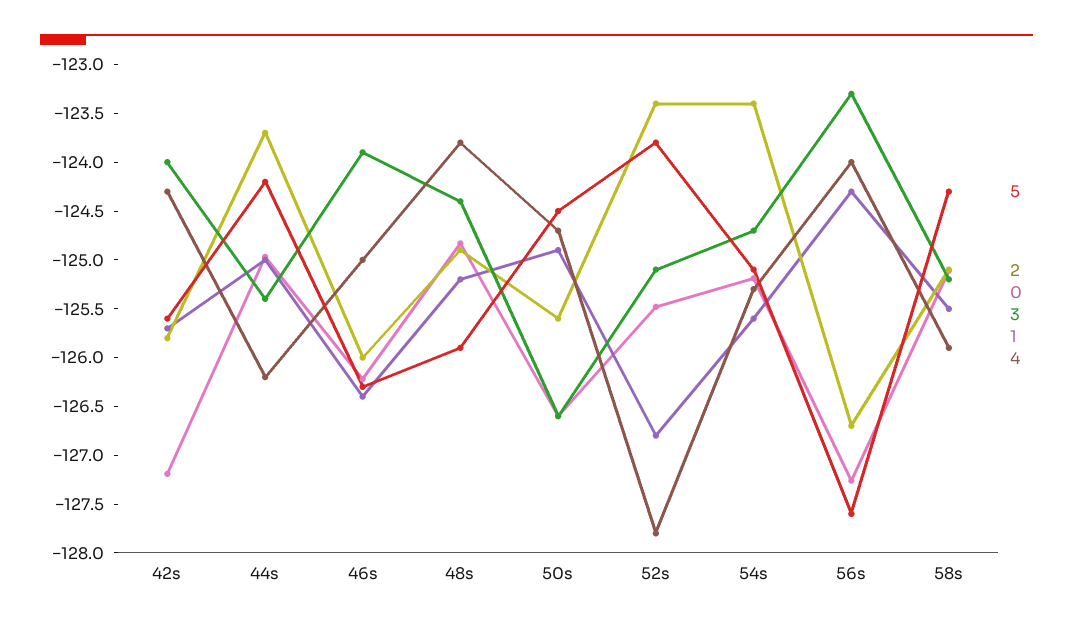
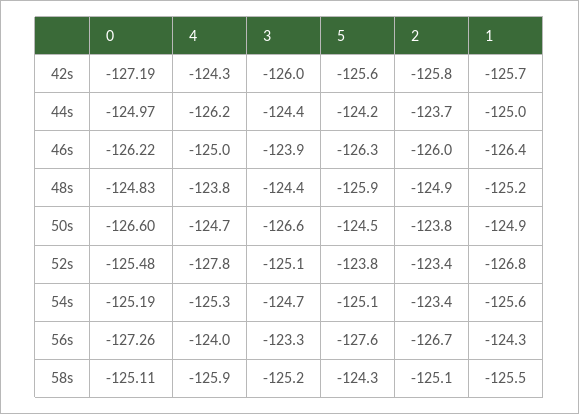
  {
    "5": {
      "42s": -125.6,
      "44s": -124.2,
      "46s": -126.3,
      "48s": -125.9,
      "50s": -124.5,
      "52s": -123.8,
      "54s": -125.1,
      "56s": -127.6,
      "58s": -124.3
    },
    "2": {
      "42s": -125.8,
      "44s": -123.7,
      "46s": -126,
      "48s": -124.9,
-     "50s": -125.6,
+     "50s": -123.8,
      "52s": -123.4,
      "54s": -123.4,
      "56s": -126.7,
      "58s": -125.1
    },
    "0": {
      "42s": -127.19,
      "44s": -124.97,
      "46s": -126.22,
      "48s": -124.83,
      "50s": -126.6,
      "52s": -125.48,
      "54s": -125.19,
      "56s": -127.26,
      "58s": -125.11
    },
    "3": {
-     "42s": -124,
+     "42s": -126,
-     "44s": -125.4,
+     "44s": -124.4,
      "46s": -123.9,
      "48s": -124.4,
      "50s": -126.6,
      "52s": -125.1,
      "54s": -124.7,
      "56s": -123.3,
      "58s": -125.2
    },
    "1": {
      "42s": -125.7,
      "44s": -125,
      "46s": -126.4,
      "48s": -125.2,
      "50s": -124.9,
      "52s": -126.8,
      "54s": -125.6,
      "56s": -124.3,
      "58s": -125.5
    },
    "4": {
      "42s": -124.3,
      "44s": -126.2,
      "46s": -125,
      "48s": -123.8,
      "50s": -124.7,
      "52s": -127.8,
      "54s": -125.3,
      "56s": -124,
      "58s": -125.9
    }
  }

